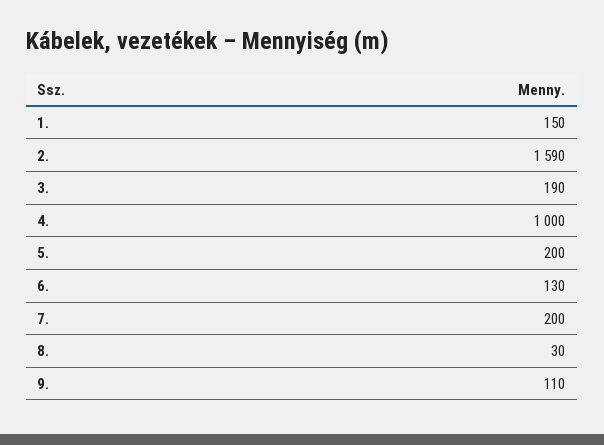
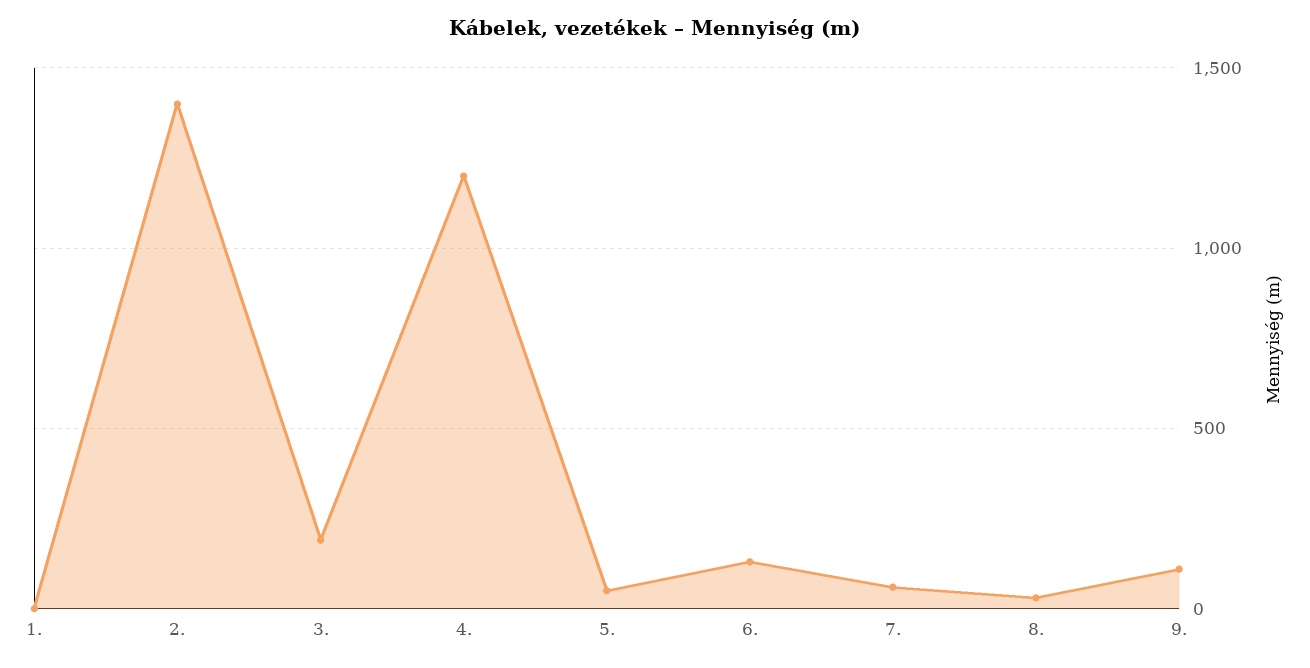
  {
-   "1.": 150,
+   "1.": 0,
-   "2.": 1590,
+   "2.": 1400,
    "3.": 190,
-   "4.": 1000,
+   "4.": 1200,
-   "5.": 200,
+   "5.": 50,
    "6.": 130,
-   "7.": 200,
+   "7.": 50,
    "8.": 30,
    "9.": 110
  }

